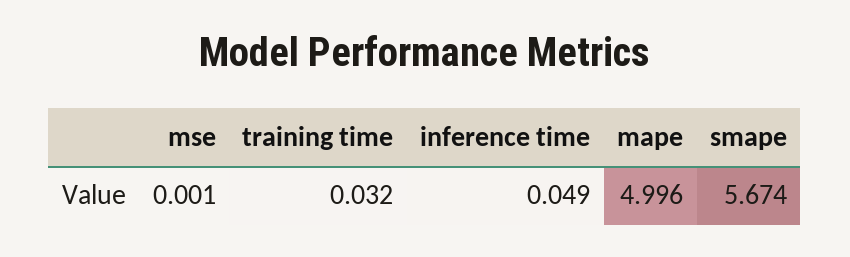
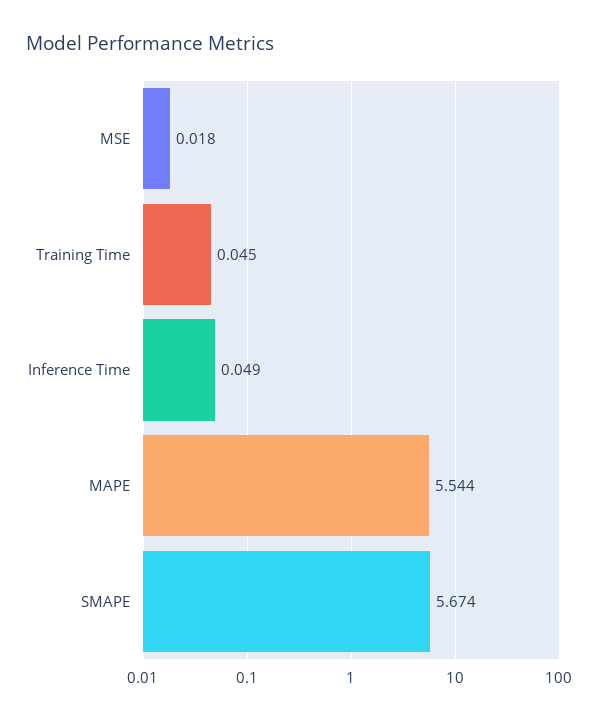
  {
-   "mse": 0.001,
+   "mse": 0.018,
-   "training time": 0.032,
+   "training time": 0.045,
    "inference time": 0.049,
-   "mape": 4.996,
+   "mape": 5.544,
    "smape": 5.674
  }

